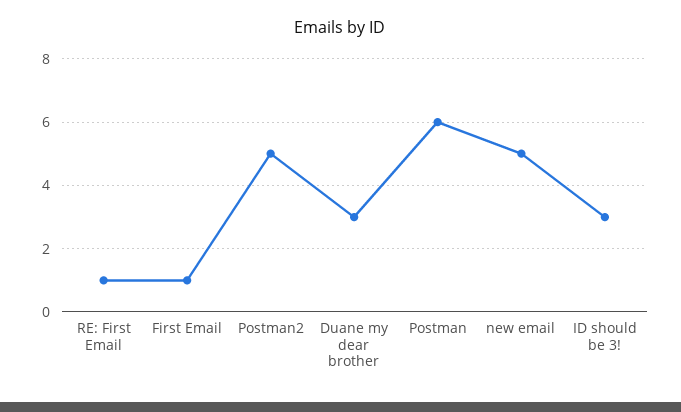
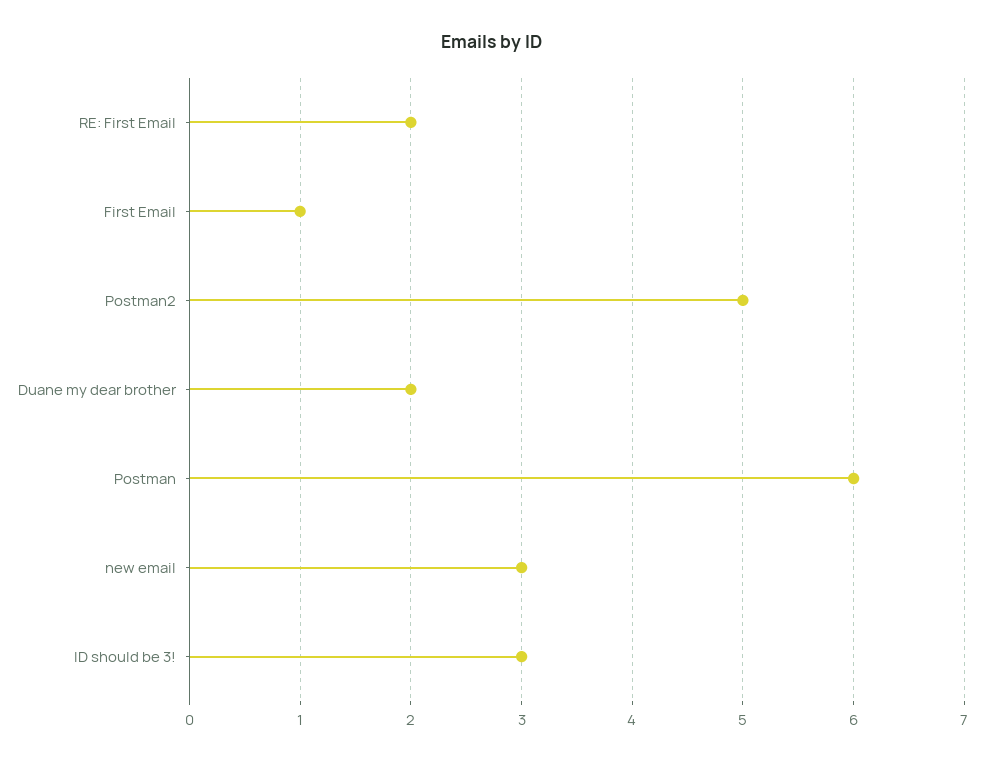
  {
-   "RE: First Email": 1,
+   "RE: First Email": 2,
    "First Email": 1,
    "Postman2": 5,
-   "Duane my dear brother": 3,
+   "Duane my dear brother": 2,
    "Postman": 6,
-   "new email": 5,
+   "new email": 3,
    "ID should be 3!": 3
  }

